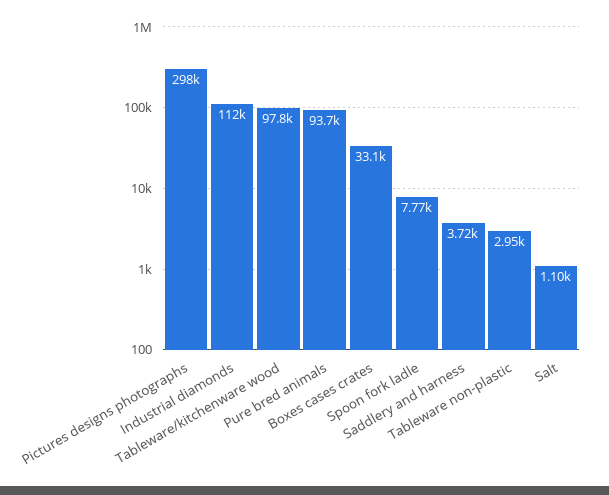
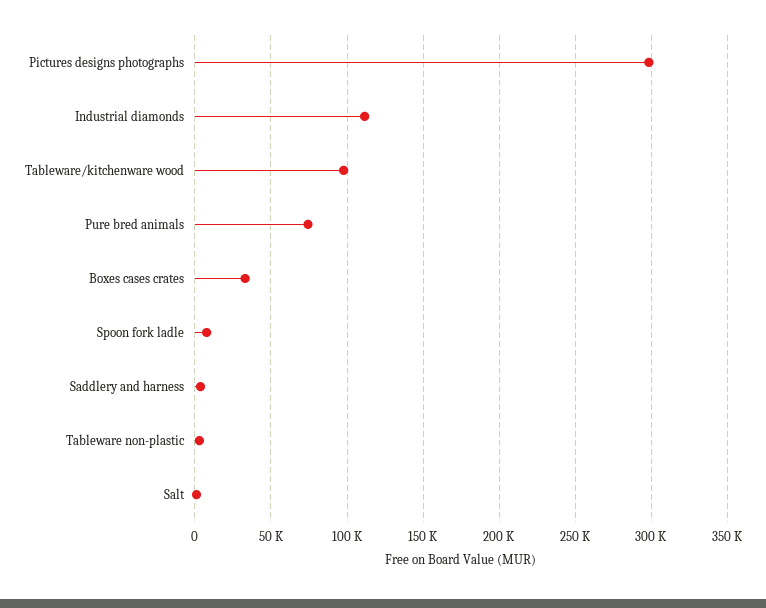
  {
    "Pictures designs photographs": 298000,
    "Industrial diamonds": 112000,
    "Tableware/kitchenware wood": 97800,
-   "Pure bred animals": 93700,
+   "Pure bred animals": 75000,
    "Boxes cases crates": 33100,
    "Spoon fork ladle": 7770,
    "Saddlery and harness": 3720,
    "Tableware non-plastic": 2950,
    "Salt": 1100
  }

